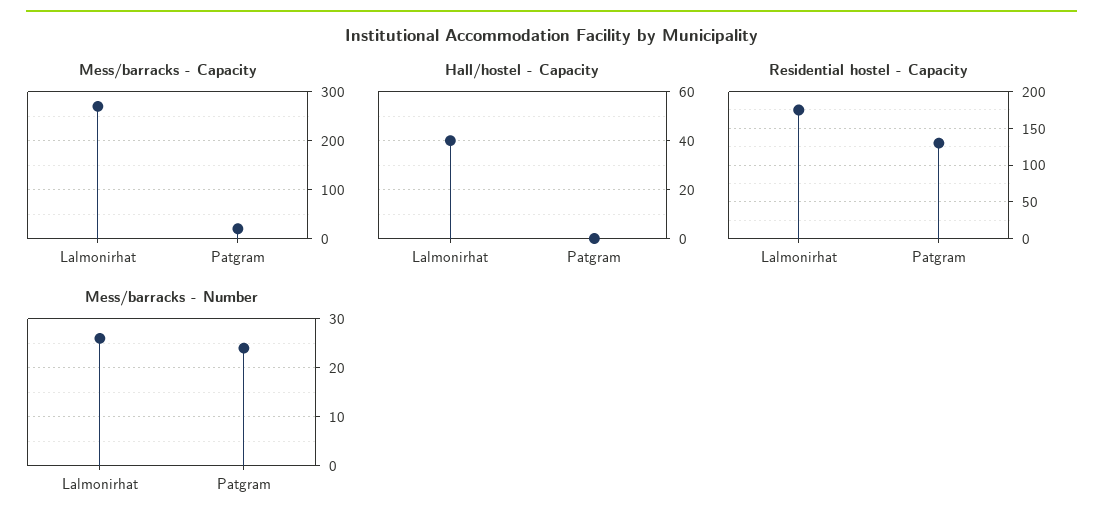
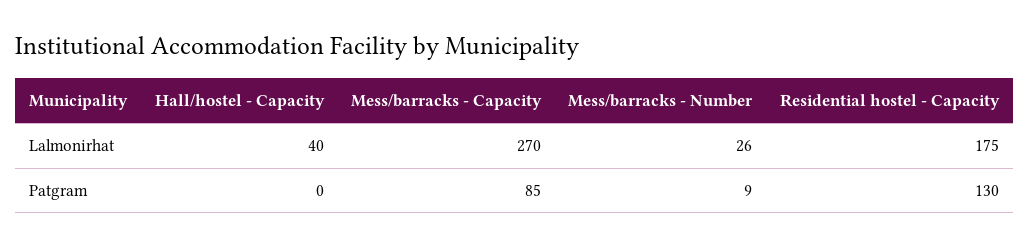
  {
    "Mess/barracks - Capacity": {
      "Lalmonirhat": 270,
-     "Patgram": 20
+     "Patgram": 85
    },
    "Hall/hostel - Capacity": {
      "Lalmonirhat": 40,
      "Patgram": 0
    },
    "Residential hostel - Capacity": {
      "Lalmonirhat": 175,
      "Patgram": 130
    },
    "Mess/barracks - Number": {
      "Lalmonirhat": 26,
-     "Patgram": 25
+     "Patgram": 9
    }
  }

